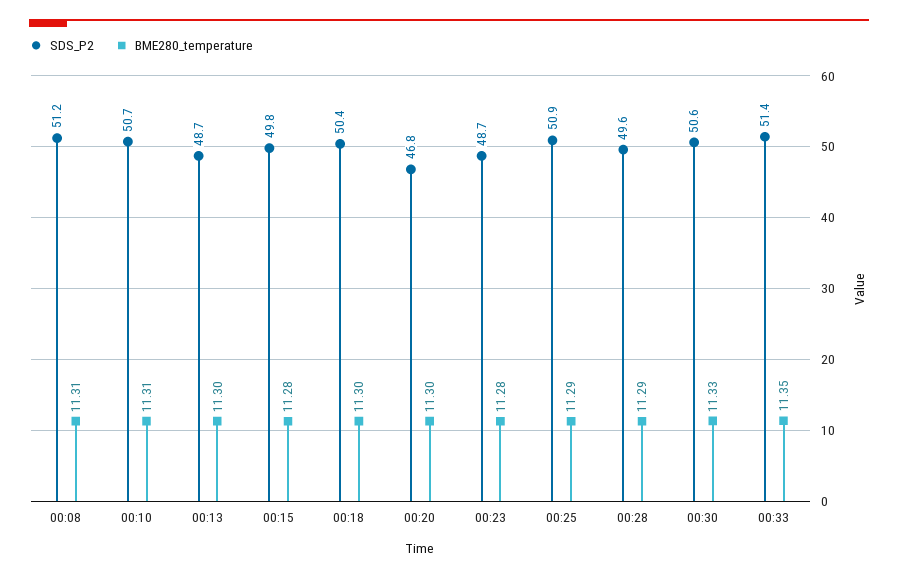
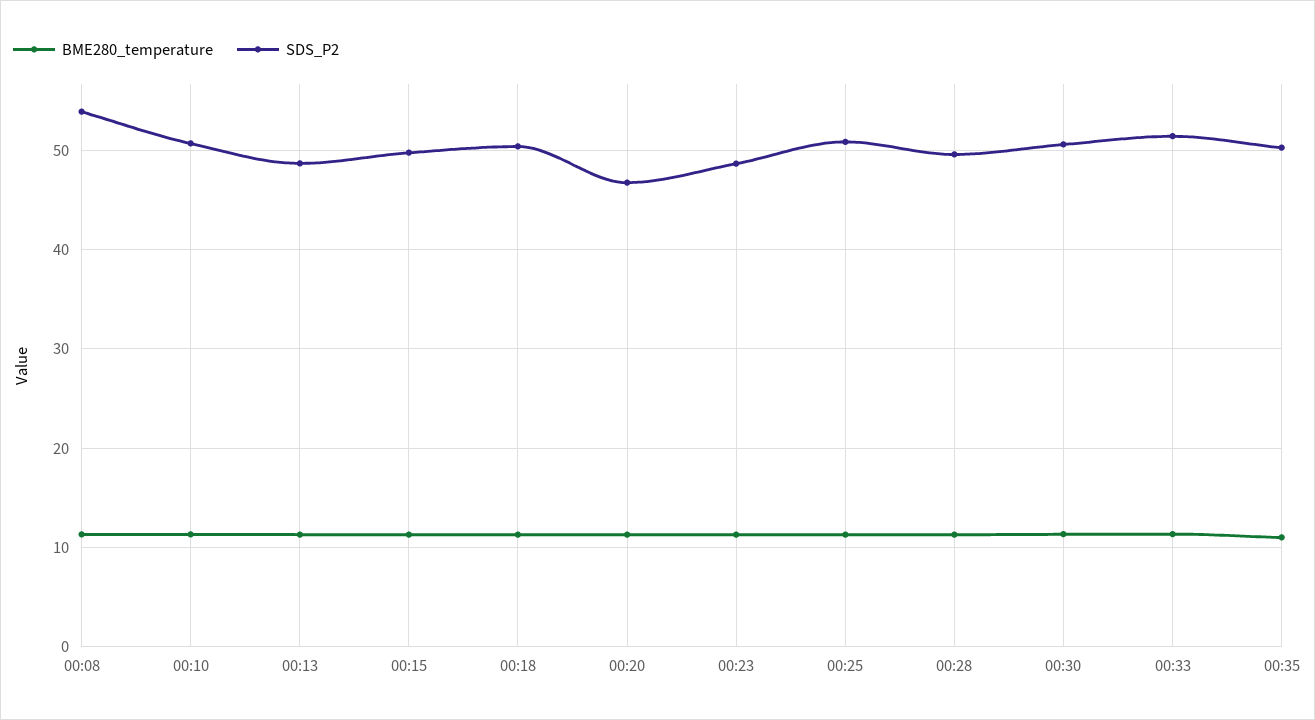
  {
    "SDS_P2": {
-     "00:08": 51.2,
+     "00:08": 54,
      "00:10": 50.7,
      "00:13": 48.7,
      "00:15": 49.8,
      "00:18": 50.4,
      "00:20": 46.8,
      "00:23": 48.7,
      "00:25": 50.9,
      "00:28": 49.6,
      "00:30": 50.6,
-     "00:33": 51.4
+     "00:33": 51.4,
+     "00:35": 50
    },
    "BME280_temperature": {
      "00:08": 11.31,
      "00:10": 11.31,
      "00:13": 11.3,
      "00:15": 11.28,
      "00:18": 11.3,
      "00:20": 11.3,
      "00:23": 11.28,
      "00:25": 11.29,
      "00:28": 11.29,
      "00:30": 11.33,
-     "00:33": 11.35
+     "00:33": 11.35,
+     "00:35": 11
    }
  }

